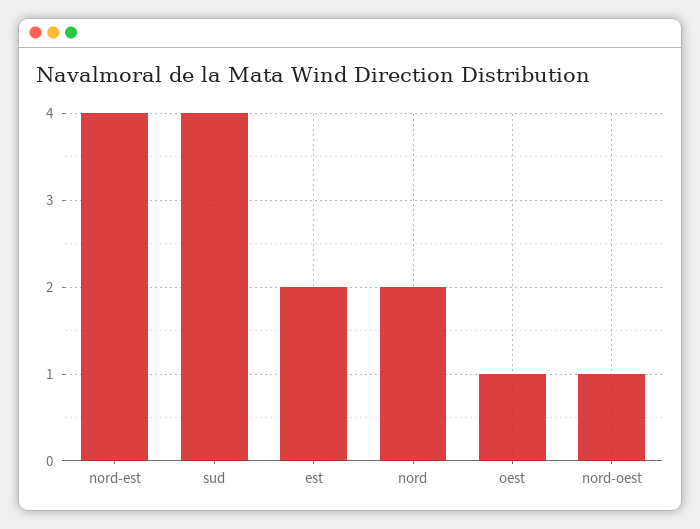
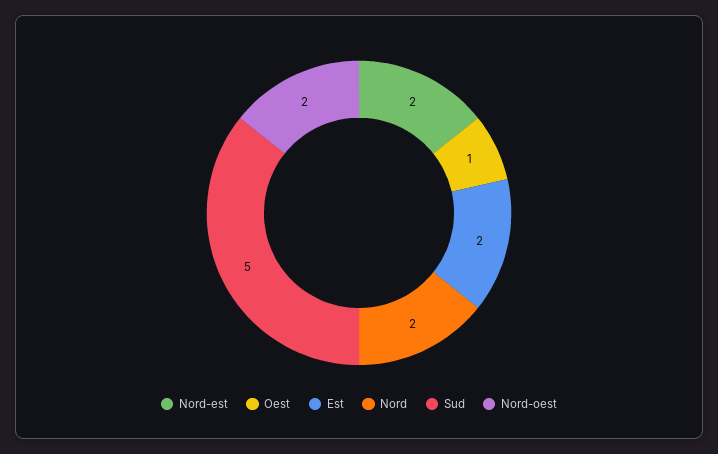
  {
-   "nord-est": 4,
+   "nord-est": 2,
-   "sud": 4,
+   "sud": 5,
    "est": 2,
    "nord": 2,
    "oest": 1,
-   "nord-oest": 1
+   "nord-oest": 2
  }

